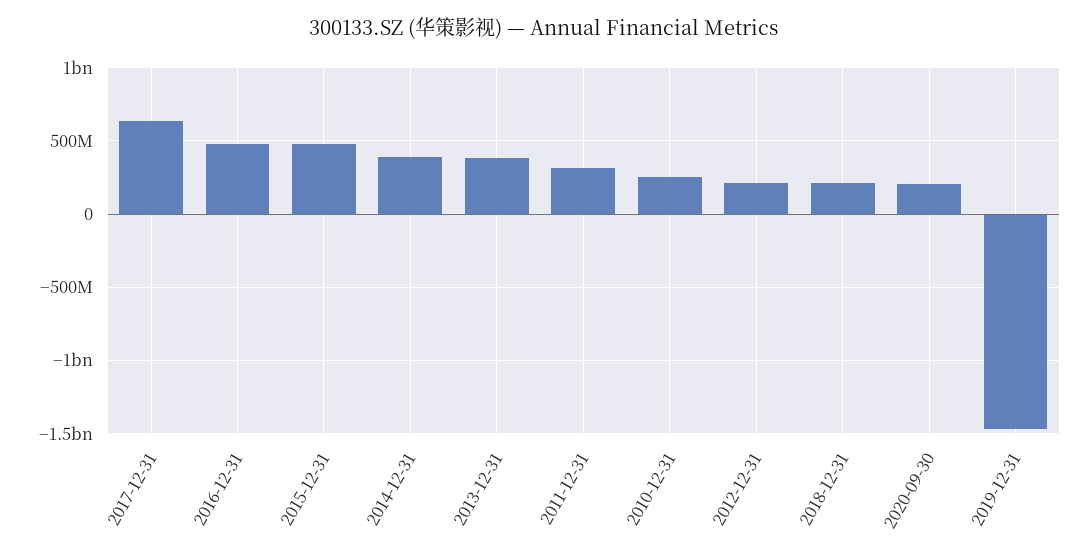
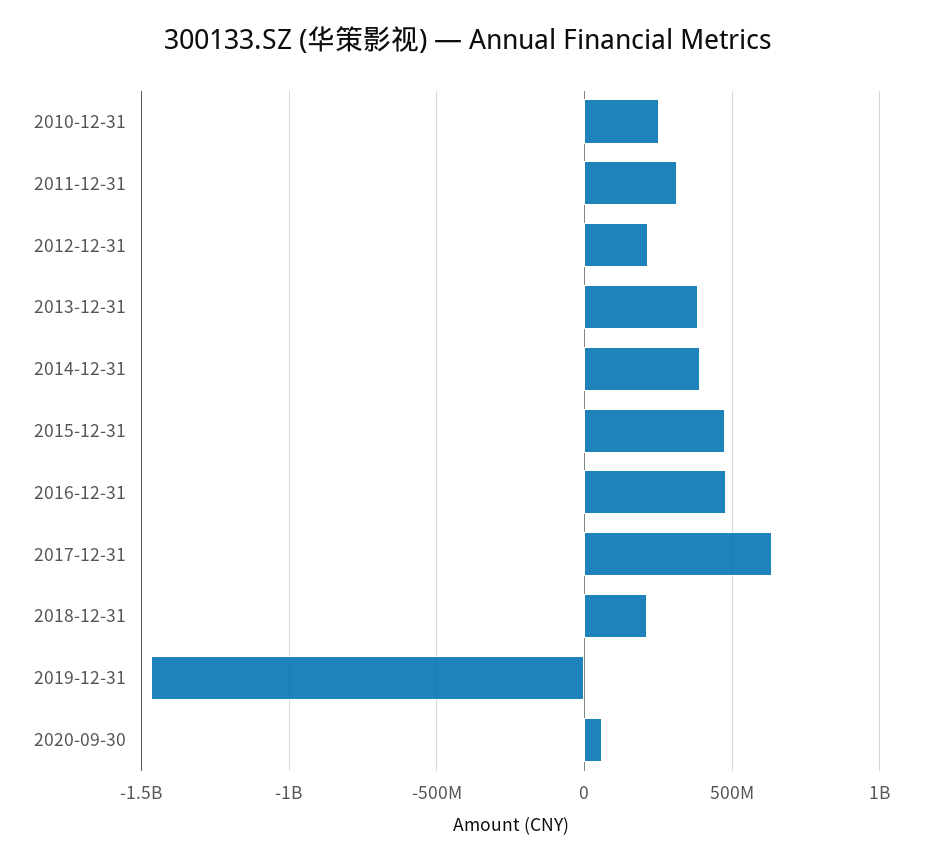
  {
    "2017-12-31": 650000000,
    "2016-12-31": 500000000,
    "2015-12-31": 500000000,
    "2014-12-31": 400000000,
    "2013-12-31": 400000000,
    "2011-12-31": 300000000,
    "2010-12-31": 250000000,
    "2012-12-31": 200000000,
    "2018-12-31": 200000000,
-   "2020-09-30": 200000000,
+   "2020-09-30": 50000000,
    "2019-12-31": -1450000000
  }

